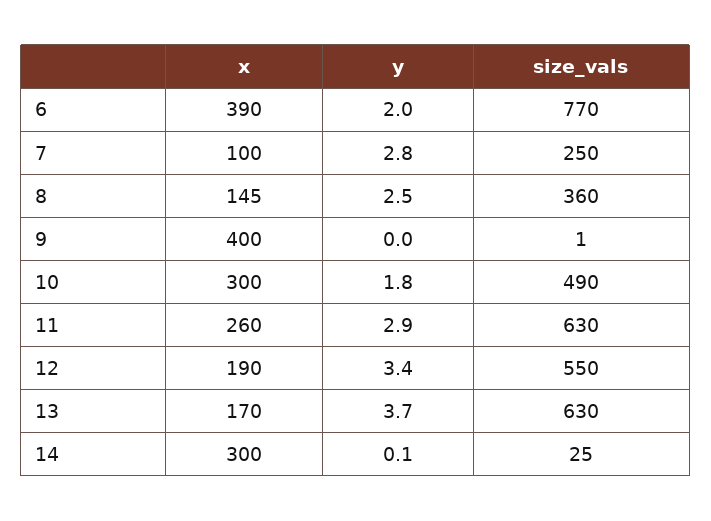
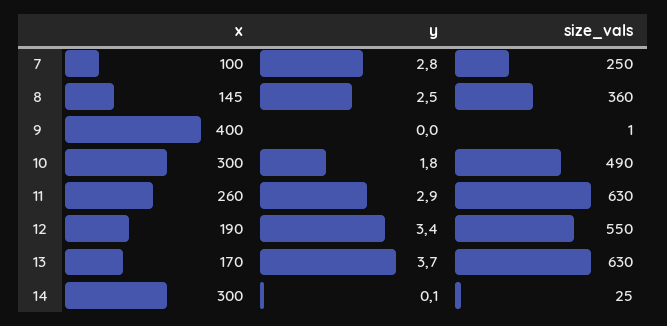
  {
    "x": {
-     "6": 390,
      "7": 100,
      "8": 145,
      "9": 400,
      "10": 300,
      "11": 260,
      "12": 190,
      "13": 170,
      "14": 300
    },
    "y": {
-     "6": 2,
      "7": 2.8,
      "8": 2.5,
      "9": 0,
      "10": 1.8,
      "11": 2.9,
      "12": 3.4,
      "13": 3.7,
      "14": 0.1
    },
    "size_vals": {
-     "6": 770,
      "7": 250,
      "8": 360,
      "9": 1,
      "10": 490,
      "11": 630,
      "12": 550,
      "13": 630,
      "14": 25
    }
  }

